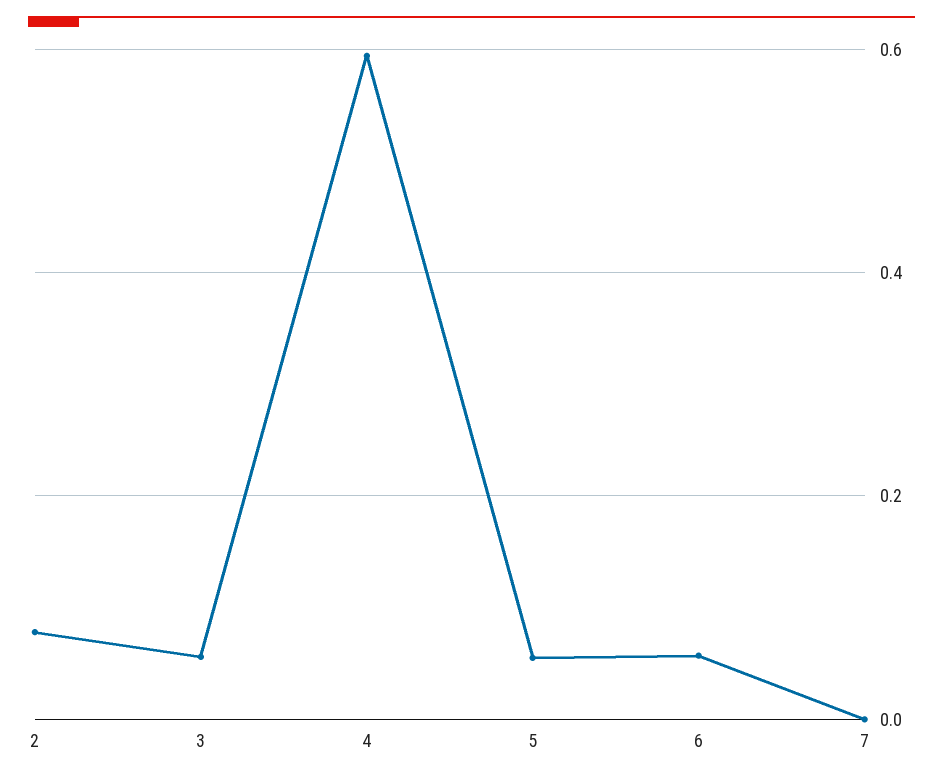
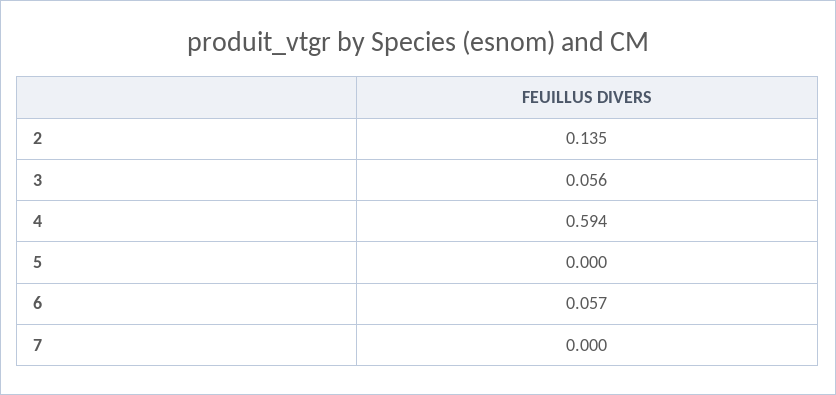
  {
-   "2": 0.08,
+   "2": 0.135,
    "3": 0.056,
    "4": 0.594,
-   "5": 0.06,
+   "5": 0,
    "6": 0.057,
    "7": 0
  }

